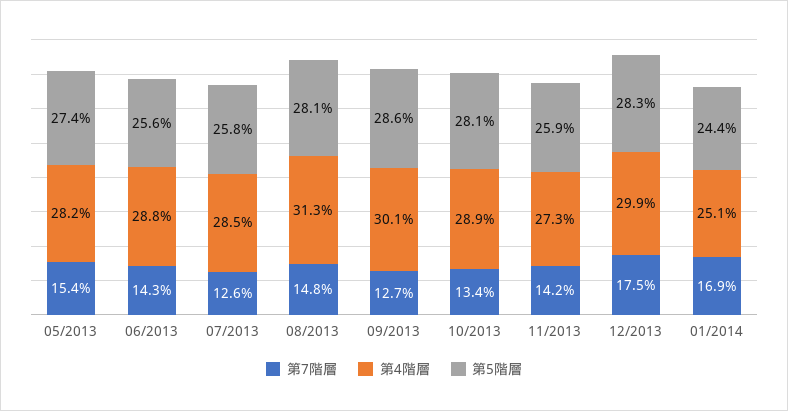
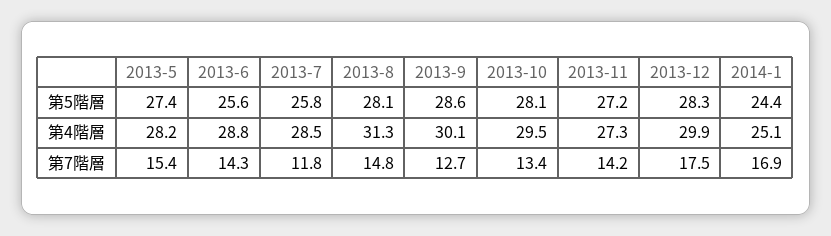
  {
    "第7階層": {
      "05/2013": 15.4,
      "06/2013": 14.3,
-     "07/2013": 12.6,
+     "07/2013": 11.8,
      "08/2013": 14.8,
      "09/2013": 12.7,
      "10/2013": 13.4,
      "11/2013": 14.2,
      "12/2013": 17.5,
      "01/2014": 16.9
    },
    "第4階層": {
      "05/2013": 28.2,
      "06/2013": 28.8,
      "07/2013": 28.5,
      "08/2013": 31.3,
      "09/2013": 30.1,
-     "10/2013": 28.9,
+     "10/2013": 29.5,
      "11/2013": 27.3,
      "12/2013": 29.9,
      "01/2014": 25.1
    },
    "第5階層": {
      "05/2013": 27.4,
      "06/2013": 25.6,
      "07/2013": 25.8,
      "08/2013": 28.1,
      "09/2013": 28.6,
      "10/2013": 28.1,
-     "11/2013": 25.9,
+     "11/2013": 27.2,
      "12/2013": 28.3,
      "01/2014": 24.4
    }
  }

